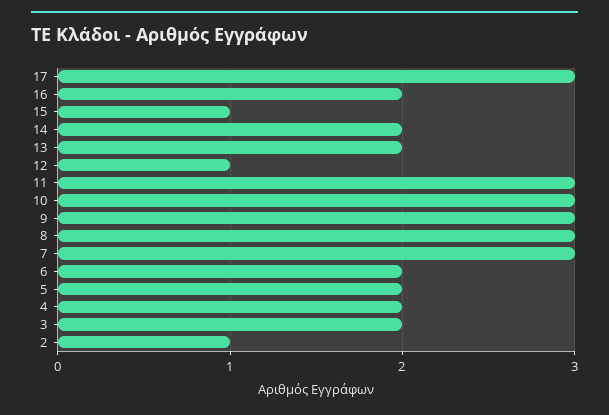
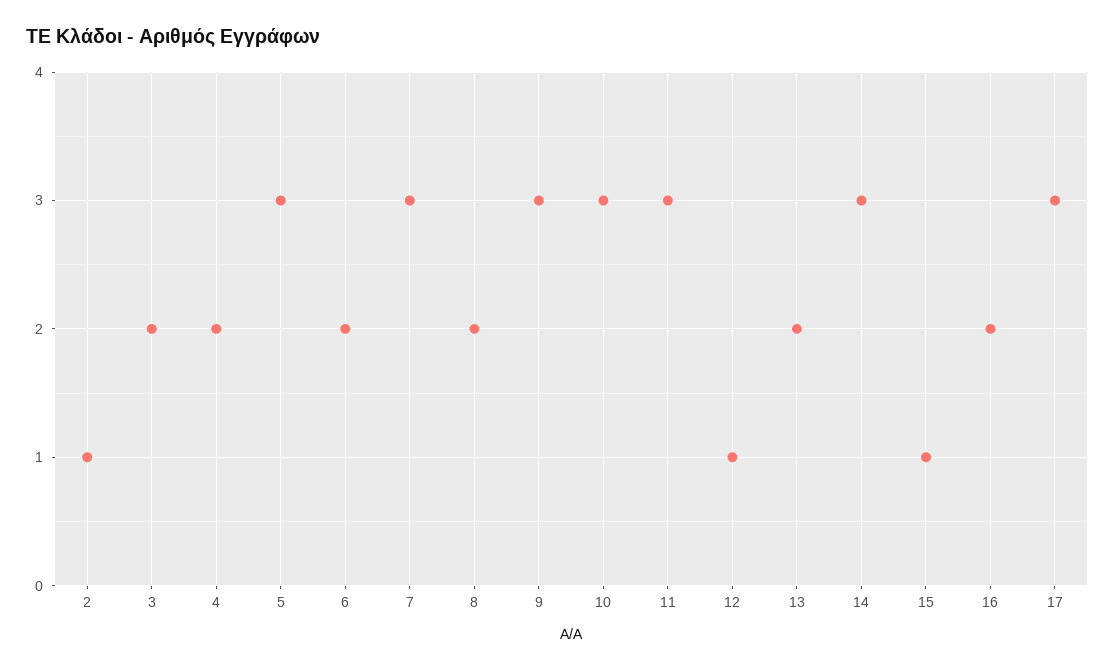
  {
    "17": 3,
    "16": 2,
    "15": 1,
-   "14": 2,
+   "14": 3,
    "13": 2,
    "12": 1,
    "11": 3,
    "10": 3,
    "9": 3,
-   "8": 3,
+   "8": 2,
    "7": 3,
    "6": 2,
-   "5": 2,
+   "5": 3,
    "4": 2,
    "3": 2,
    "2": 1
  }

